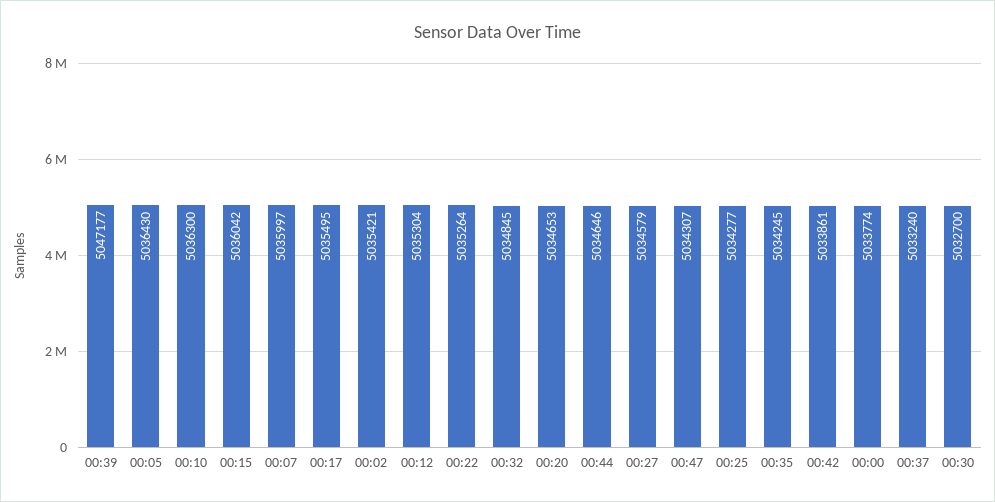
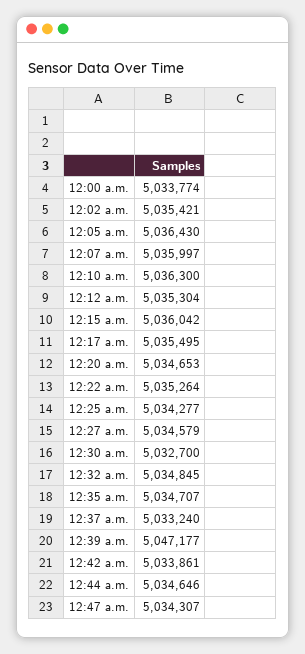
  {
    "00:39": 5047177,
    "00:05": 5036430,
    "00:10": 5036300,
    "00:15": 5036042,
    "00:07": 5035997,
    "00:17": 5035495,
    "00:02": 5035421,
    "00:12": 5035304,
    "00:22": 5035264,
    "00:32": 5034845,
    "00:20": 5034653,
    "00:44": 5034646,
    "00:27": 5034579,
    "00:47": 5034307,
    "00:25": 5034277,
-   "00:35": 5034245,
+   "00:35": 5034707,
    "00:42": 5033861,
    "00:00": 5033774,
    "00:37": 5033240,
    "00:30": 5032700
  }

